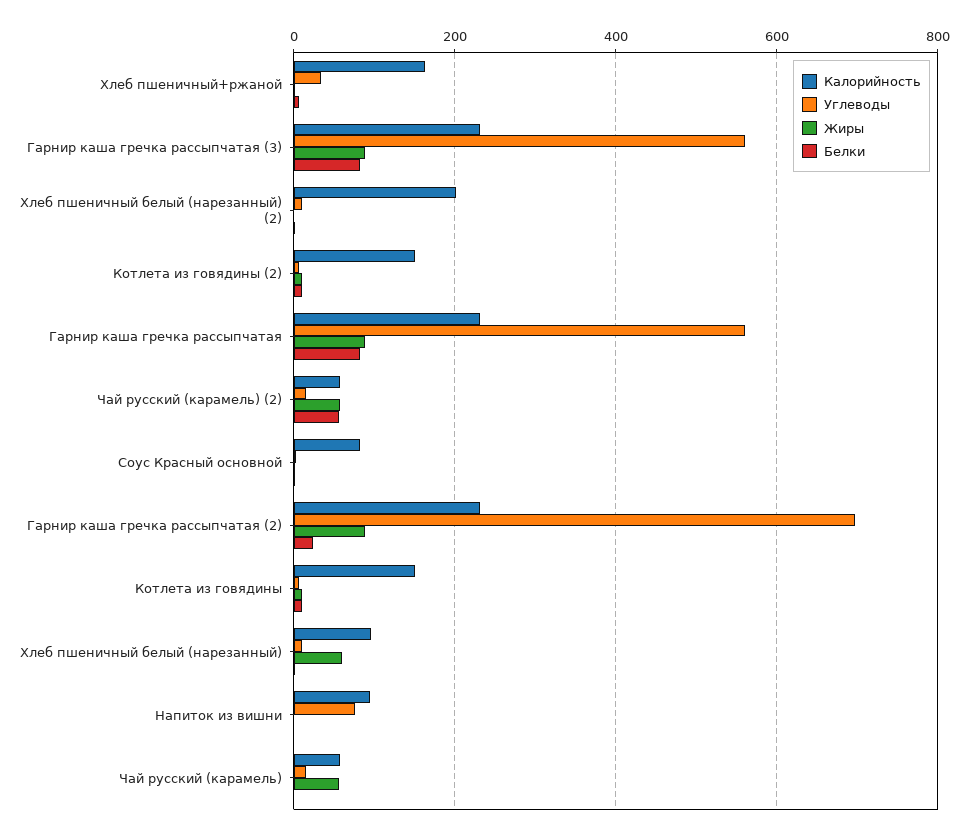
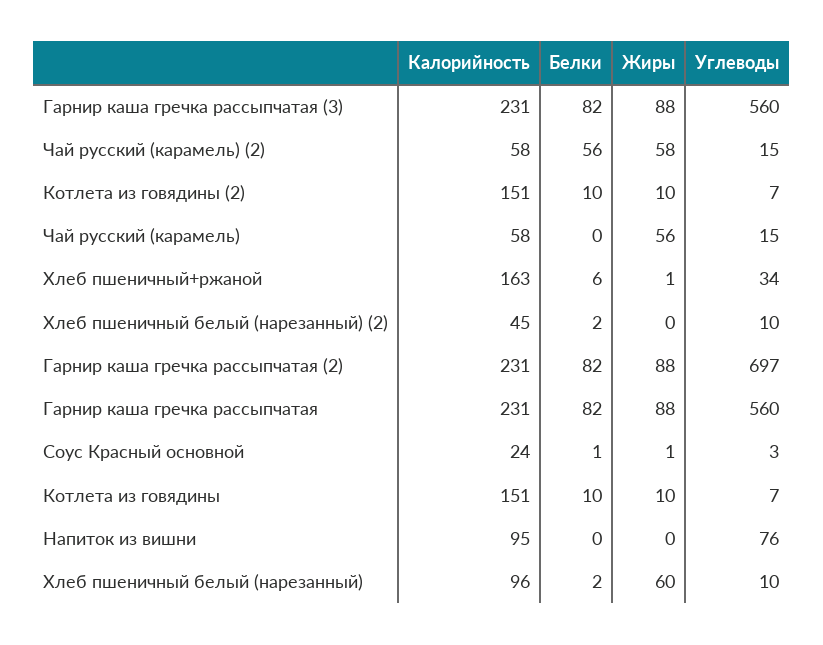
  {
    "Калорийность": {
      "Хлеб пшеничный+ржаной": 163,
      "Гарнир каша гречка рассыпчатая (3)": 231,
-     "Хлеб пшеничный белый (нарезанный) (2)": 200,
+     "Хлеб пшеничный белый (нарезанный) (2)": 45,
      "Котлета из говядины (2)": 151,
      "Гарнир каша гречка рассыпчатая": 231,
      "Чай русский (карамель) (2)": 58,
-     "Соус Красный основной": 80,
+     "Соус Красный основной": 24,
      "Гарнир каша гречка рассыпчатая (2)": 231,
      "Котлета из говядины": 151,
      "Хлеб пшеничный белый (нарезанный)": 96,
      "Напиток из вишни": 95,
      "Чай русский (карамель)": 58
    },
    "Углеводы": {
      "Хлеб пшеничный+ржаной": 34,
      "Гарнир каша гречка рассыпчатая (3)": 560,
      "Хлеб пшеничный белый (нарезанный) (2)": 10,
      "Котлета из говядины (2)": 7,
      "Гарнир каша гречка рассыпчатая": 560,
      "Чай русский (карамель) (2)": 15,
      "Соус Красный основной": 3,
      "Гарнир каша гречка рассыпчатая (2)": 697,
      "Котлета из говядины": 7,
      "Хлеб пшеничный белый (нарезанный)": 10,
      "Напиток из вишни": 76,
      "Чай русский (карамель)": 15
    },
    "Жиры": {
      "Хлеб пшеничный+ржаной": 1,
      "Гарнир каша гречка рассыпчатая (3)": 88,
      "Хлеб пшеничный белый (нарезанный) (2)": 0,
      "Котлета из говядины (2)": 10,
      "Гарнир каша гречка рассыпчатая": 88,
      "Чай русский (карамель) (2)": 58,
      "Соус Красный основной": 1,
      "Гарнир каша гречка рассыпчатая (2)": 88,
      "Котлета из говядины": 10,
      "Хлеб пшеничный белый (нарезанный)": 60,
      "Напиток из вишни": 0,
      "Чай русский (карамель)": 56
    },
    "Белки": {
      "Хлеб пшеничный+ржаной": 6,
      "Гарнир каша гречка рассыпчатая (3)": 82,
      "Хлеб пшеничный белый (нарезанный) (2)": 2,
      "Котлета из говядины (2)": 10,
      "Гарнир каша гречка рассыпчатая": 82,
      "Чай русский (карамель) (2)": 56,
      "Соус Красный основной": 1,
-     "Гарнир каша гречка рассыпчатая (2)": 20,
+     "Гарнир каша гречка рассыпчатая (2)": 82,
      "Котлета из говядины": 10,
      "Хлеб пшеничный белый (нарезанный)": 2,
      "Напиток из вишни": 0,
      "Чай русский (карамель)": 0
    }
  }

